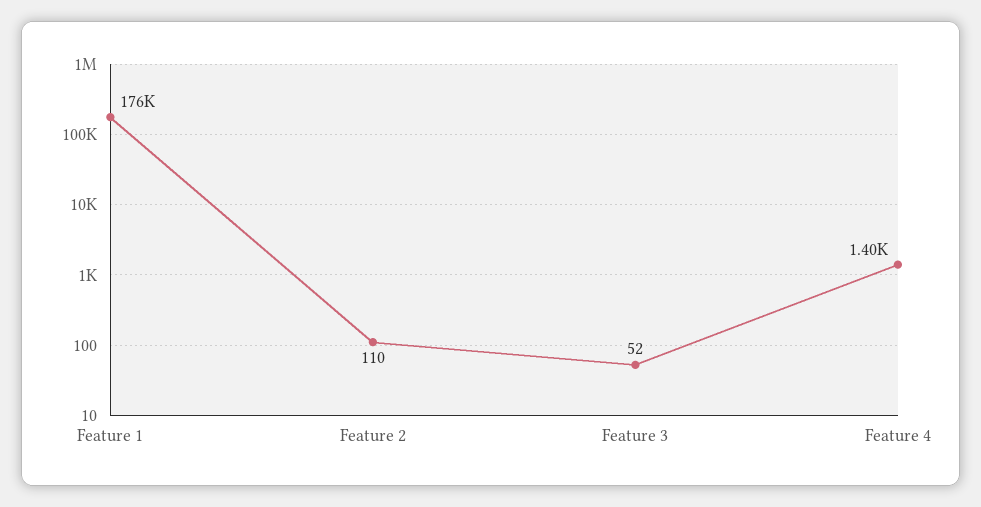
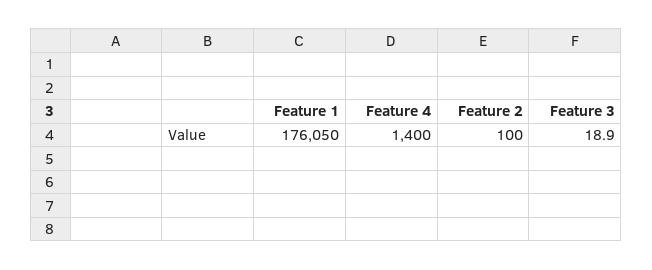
  {
    "Feature 1": 176050,
-   "Feature 2": 110,
+   "Feature 2": 100,
-   "Feature 3": 52,
+   "Feature 3": 18.9,
    "Feature 4": 1400
  }

